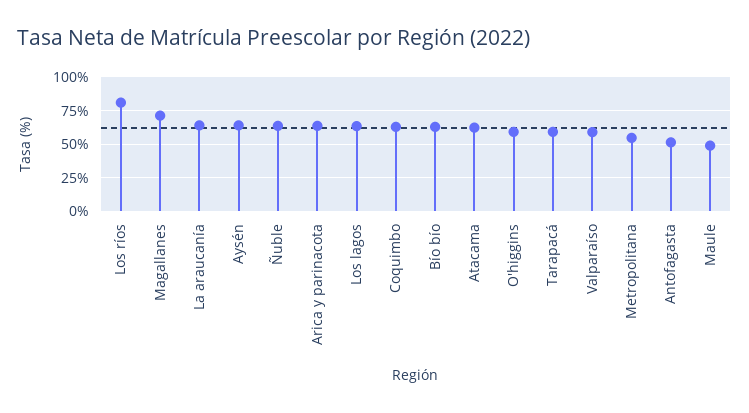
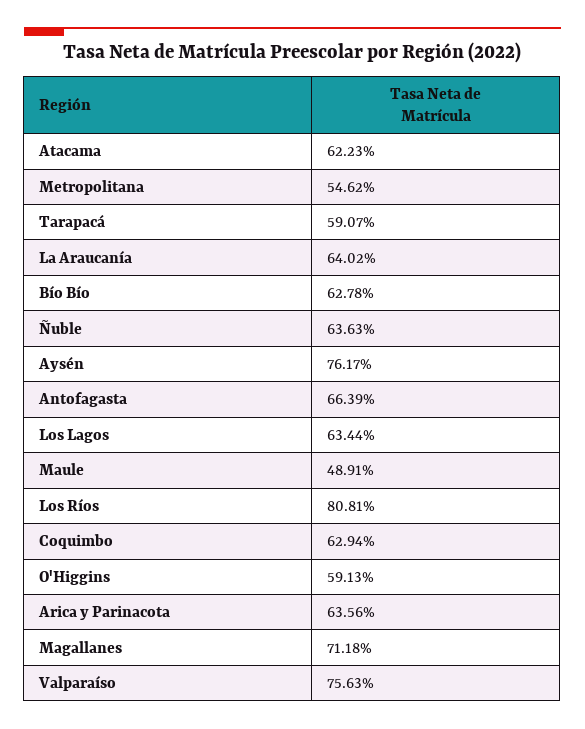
  {
    "Los ríos": 80.81,
    "Magallanes": 71.18,
    "La araucanía": 64.02,
-   "Aysén": 65,
+   "Aysén": 76.17,
    "Ñuble": 63.63,
    "Arica y parinacota": 63.56,
    "Los lagos": 63.44,
    "Coquimbo": 62.94,
    "Bío bío": 62.78,
    "Atacama": 62.23,
    "O'higgins": 59.13,
    "Tarapacá": 59.07,
-   "Valparaíso": 60,
+   "Valparaíso": 75.63,
    "Metropolitana": 54.62,
-   "Antofagasta": 50,
+   "Antofagasta": 66.39,
    "Maule": 48.91
  }

